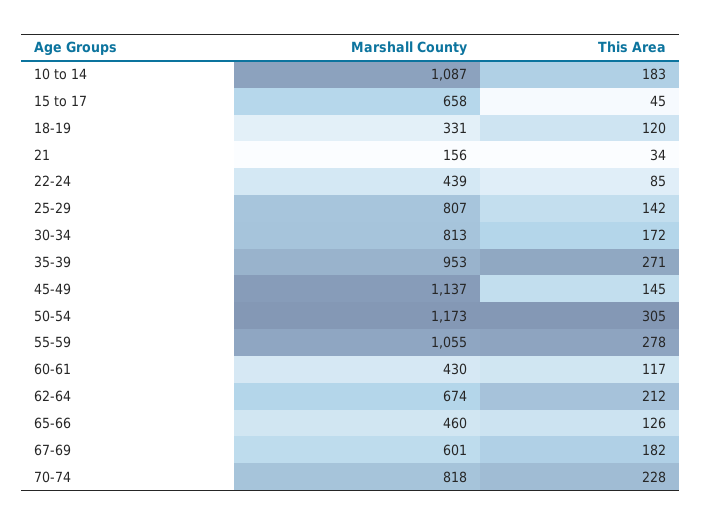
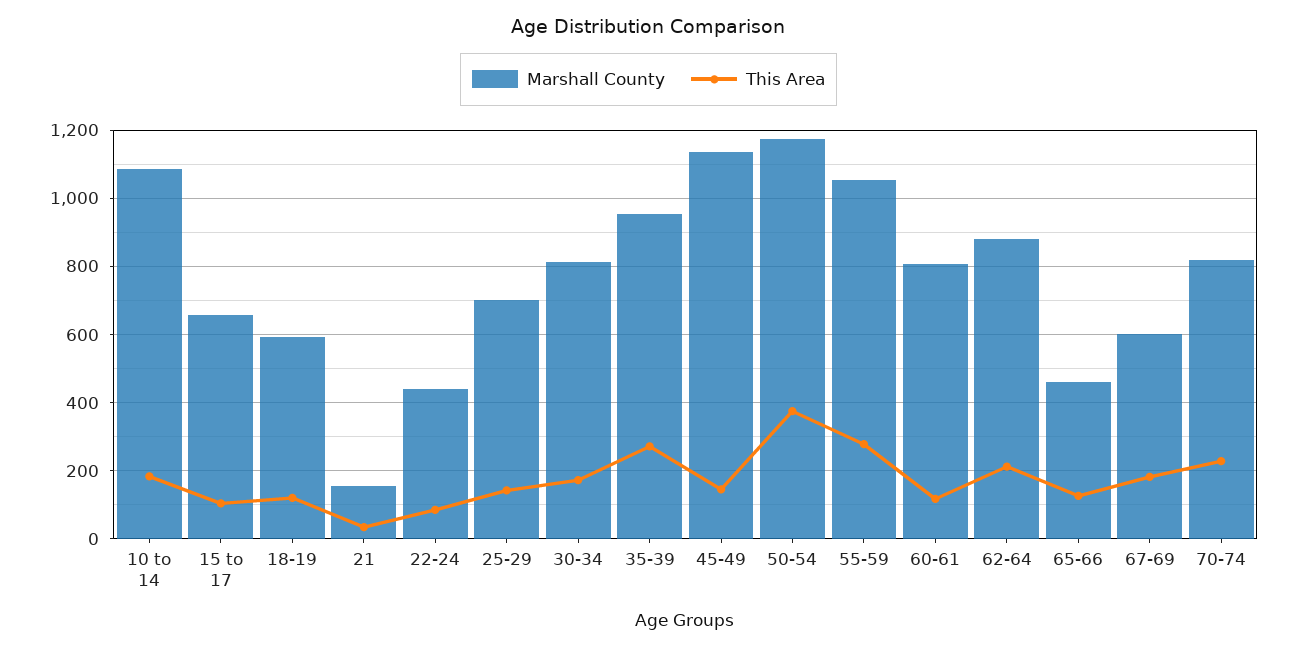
  {
    "Marshall County": {
      "10 to 14": 1087,
      "15 to 17": 658,
-     "18-19": 331,
+     "18-19": 600,
      "21": 156,
      "22-24": 439,
-     "25-29": 807,
+     "25-29": 700,
      "30-34": 813,
      "35-39": 953,
      "45-49": 1137,
      "50-54": 1173,
      "55-59": 1055,
-     "60-61": 430,
+     "60-61": 800,
-     "62-64": 674,
+     "62-64": 880,
      "65-66": 460,
      "67-69": 601,
      "70-74": 818
    },
    "This Area": {
      "10 to 14": 183,
-     "15 to 17": 45,
+     "15 to 17": 100,
      "18-19": 120,
      "21": 34,
      "22-24": 85,
      "25-29": 142,
      "30-34": 172,
      "35-39": 271,
      "45-49": 145,
-     "50-54": 305,
+     "50-54": 380,
      "55-59": 278,
      "60-61": 117,
      "62-64": 212,
      "65-66": 126,
      "67-69": 182,
      "70-74": 228
    }
  }

